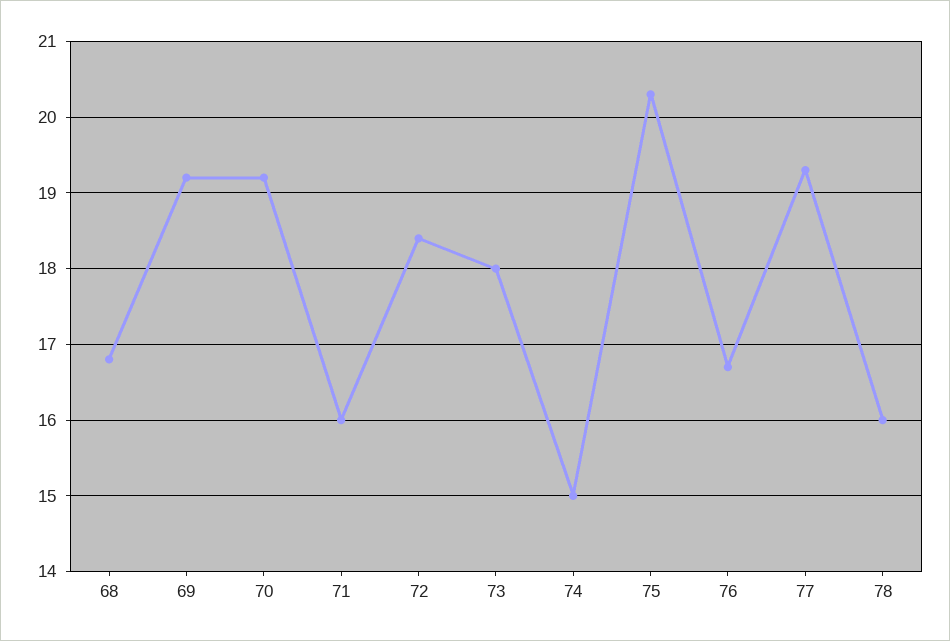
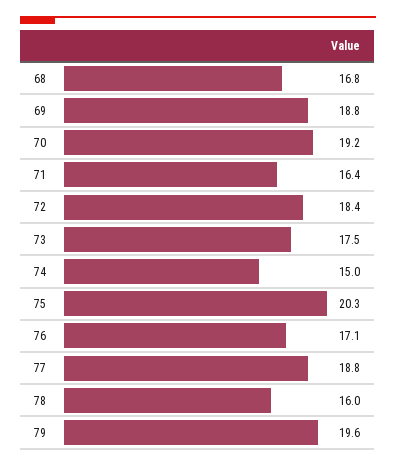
  {
    "68": 16.8,
-   "69": 19.2,
+   "69": 18.8,
    "70": 19.2,
-   "71": 16,
+   "71": 16.4,
    "72": 18.4,
-   "73": 18,
+   "73": 17.5,
    "74": 15,
    "75": 20.3,
-   "76": 16.7,
+   "76": 17.1,
-   "77": 19.3,
+   "77": 18.8,
-   "78": 16
+   "78": 16,
+   "79": 19.6
  }

